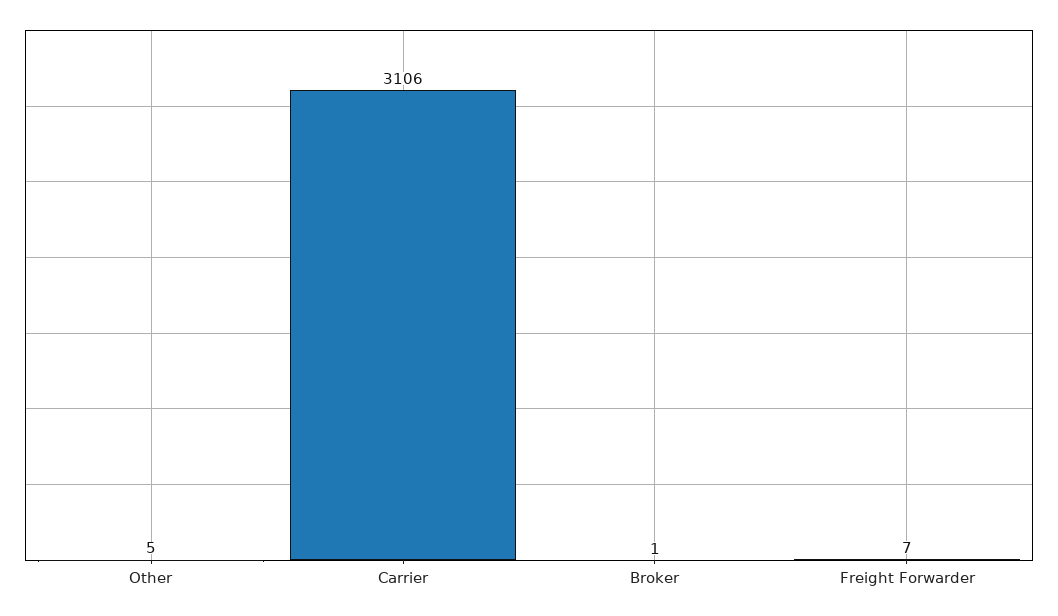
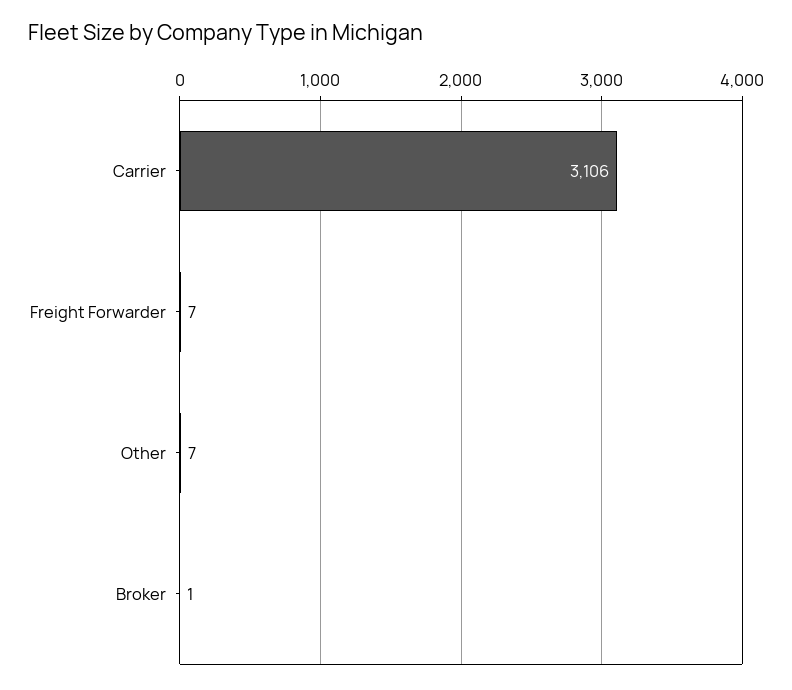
  {
-   "Other": 5,
+   "Other": 7,
    "Carrier": 3106,
    "Broker": 1,
    "Freight Forwarder": 7
  }

